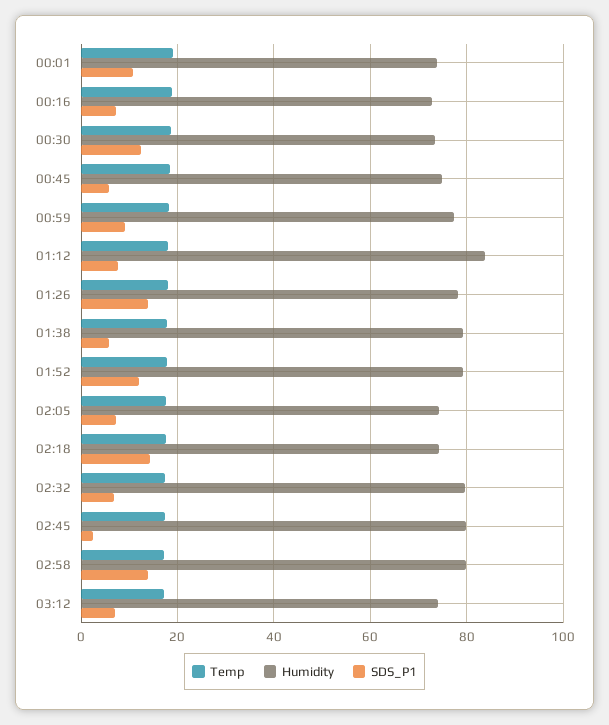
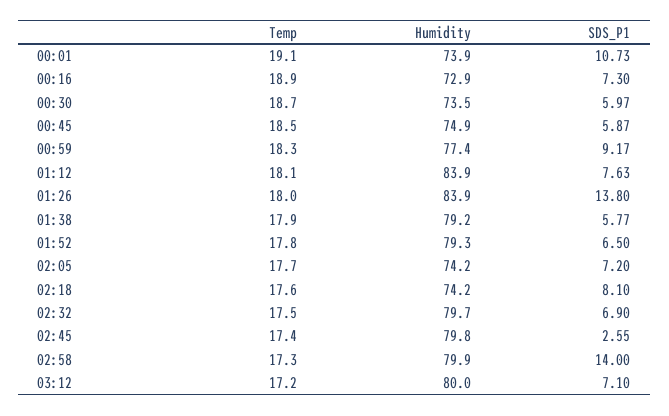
  {
    "Temp": {
      "00:01": 19.1,
      "00:16": 18.9,
      "00:30": 18.7,
      "00:45": 18.5,
      "00:59": 18.3,
      "01:12": 18.1,
      "01:26": 18,
      "01:38": 17.9,
      "01:52": 17.8,
      "02:05": 17.7,
      "02:18": 17.6,
      "02:32": 17.5,
      "02:45": 17.4,
      "02:58": 17.3,
      "03:12": 17.2
    },
    "Humidity": {
      "00:01": 73.9,
      "00:16": 72.9,
      "00:30": 73.5,
      "00:45": 74.9,
      "00:59": 77.4,
      "01:12": 83.9,
-     "01:26": 78,
+     "01:26": 83.9,
      "01:38": 79.2,
      "01:52": 79.3,
      "02:05": 74.2,
      "02:18": 74.2,
      "02:32": 79.7,
      "02:45": 79.8,
      "02:58": 79.9,
-     "03:12": 74
+     "03:12": 80
    },
    "SDS_P1": {
      "00:01": 10.73,
      "00:16": 7.3,
-     "00:30": 12,
+     "00:30": 5.97,
      "00:45": 5.87,
      "00:59": 9.17,
      "01:12": 7.63,
      "01:26": 13.8,
      "01:38": 5.77,
-     "01:52": 12,
+     "01:52": 6.5,
      "02:05": 7.2,
-     "02:18": 14,
+     "02:18": 8.1,
      "02:32": 6.9,
      "02:45": 2.55,
      "02:58": 14,
      "03:12": 7.1
    }
  }

